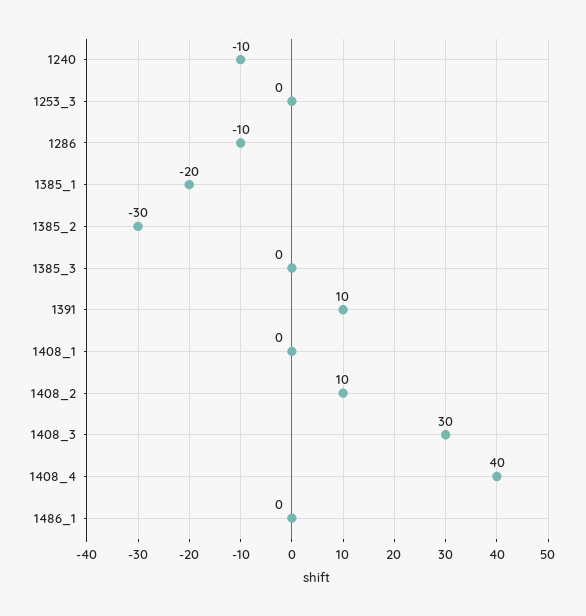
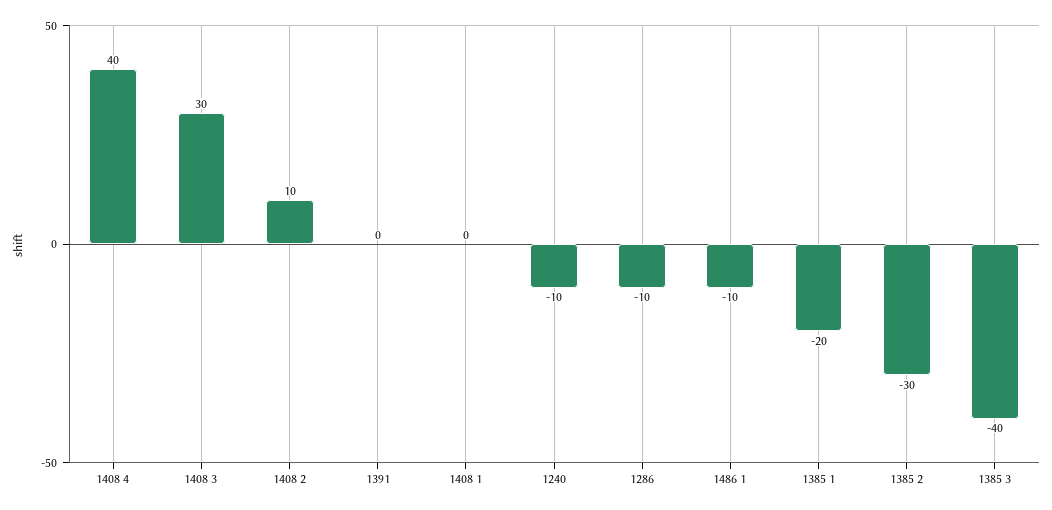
  {
    "1240": -10,
-   "1253_3": 0,
    "1286": -10,
    "1385_1": -20,
    "1385_2": -30,
-   "1385_3": 0,
+   "1385_3": -40,
-   "1391": 10,
+   "1391": 0,
    "1408_1": 0,
    "1408_2": 10,
    "1408_3": 30,
    "1408_4": 40,
-   "1486_1": 0
+   "1486_1": -10
  }

